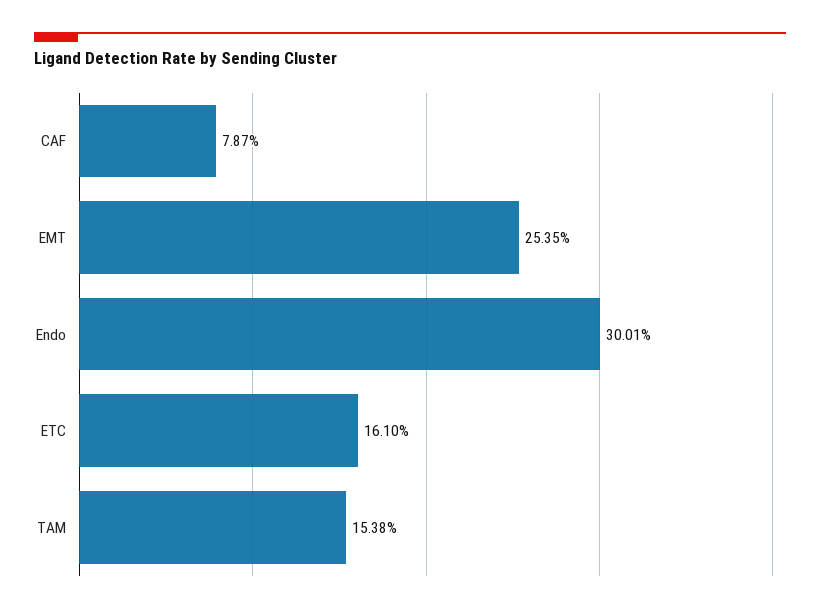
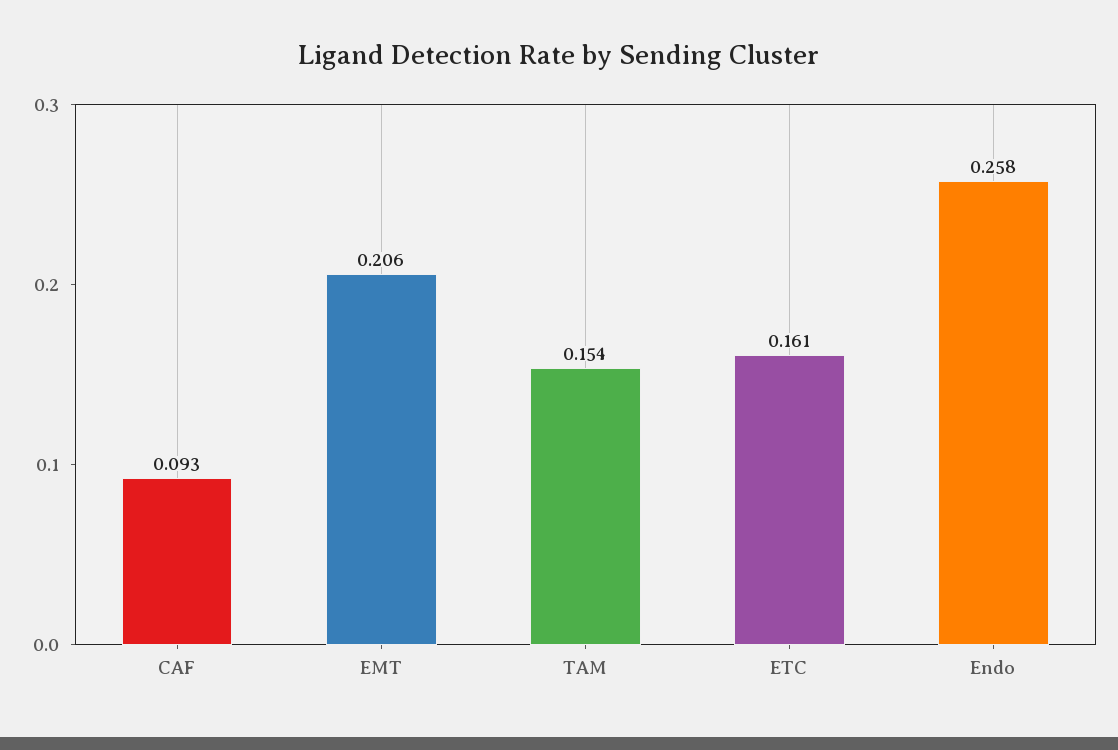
  {
-   "CAF": 0.0787,
+   "CAF": 0.093,
-   "EMT": 0.2535,
+   "EMT": 0.206,
-   "Endo": 0.3001,
+   "Endo": 0.258,
    "ETC": 0.161,
    "TAM": 0.1538
  }

